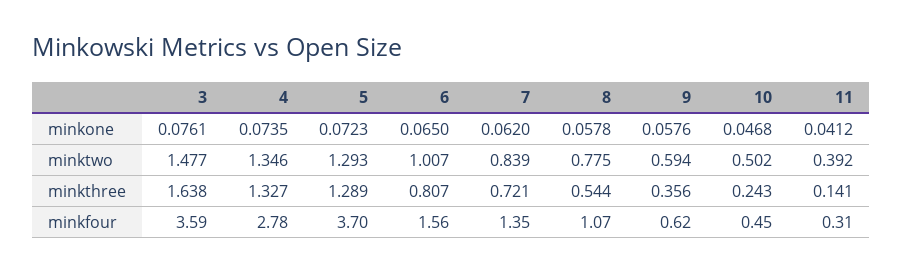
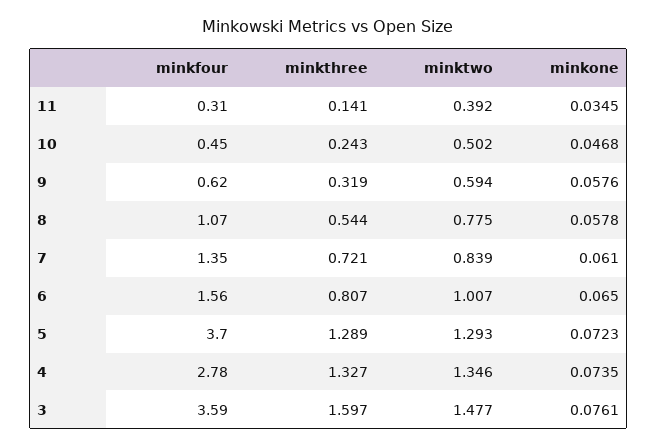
  {
    "3": {
      "minkone": 0.0761,
      "minktwo": 1.477,
-     "minkthree": 1.638,
+     "minkthree": 1.597,
      "minkfour": 3.59
    },
    "4": {
      "minkone": 0.0735,
      "minktwo": 1.346,
      "minkthree": 1.327,
      "minkfour": 2.78
    },
    "5": {
      "minkone": 0.0723,
      "minktwo": 1.293,
      "minkthree": 1.289,
      "minkfour": 3.7
    },
    "6": {
      "minkone": 0.065,
      "minktwo": 1.007,
      "minkthree": 0.807,
      "minkfour": 1.56
    },
    "7": {
-     "minkone": 0.062,
+     "minkone": 0.061,
      "minktwo": 0.839,
      "minkthree": 0.721,
      "minkfour": 1.35
    },
    "8": {
      "minkone": 0.0578,
      "minktwo": 0.775,
      "minkthree": 0.544,
      "minkfour": 1.07
    },
    "9": {
      "minkone": 0.0576,
      "minktwo": 0.594,
-     "minkthree": 0.356,
+     "minkthree": 0.319,
      "minkfour": 0.62
    },
    "10": {
      "minkone": 0.0468,
      "minktwo": 0.502,
      "minkthree": 0.243,
      "minkfour": 0.45
    },
    "11": {
-     "minkone": 0.0412,
+     "minkone": 0.0345,
      "minktwo": 0.392,
      "minkthree": 0.141,
      "minkfour": 0.31
    }
  }

